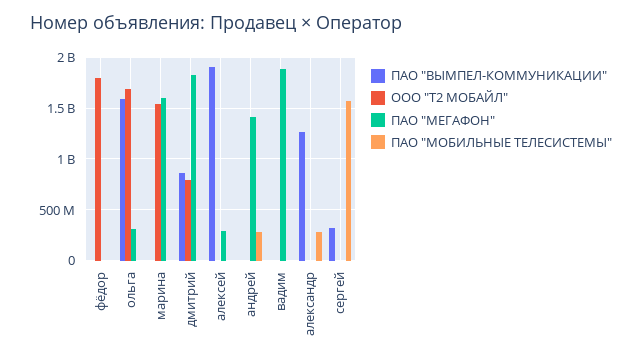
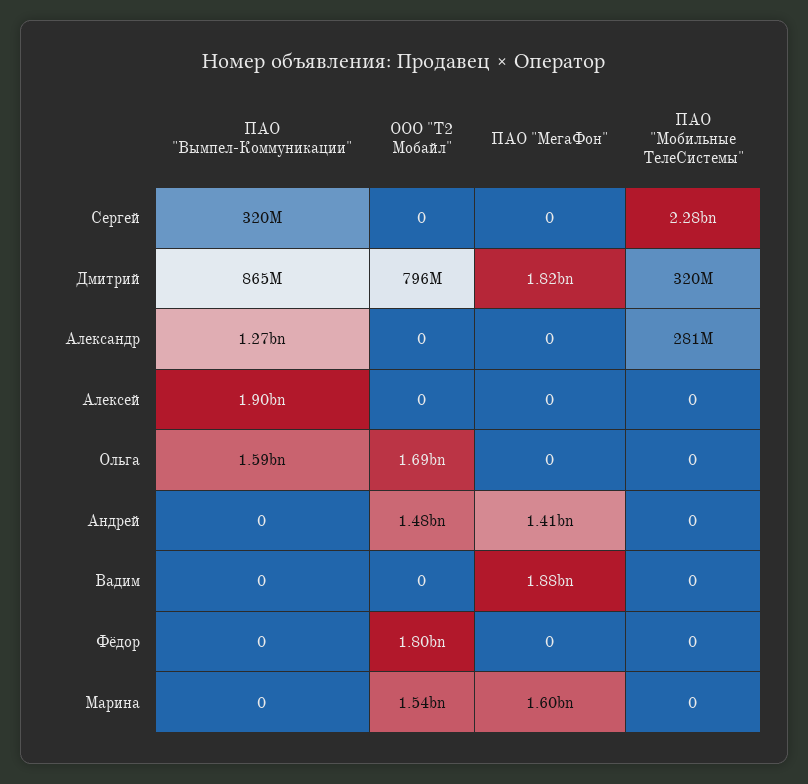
  {
    "ПАО \"ВЫМПЕЛ-КОММУНИКАЦИИ\"": {
      "фёдор": 0,
      "ольга": 1590000000,
      "марина": 0,
      "дмитрий": 865000000,
      "алексей": 1900000000,
      "андрей": 0,
      "вадим": 0,
      "александр": 1270000000,
      "сергей": 320000000
    },
    "ООО \"Т2 МОБАЙЛ\"": {
      "фёдор": 1800000000,
      "ольга": 1690000000,
      "марина": 1540000000,
      "дмитрий": 796000000,
      "алексей": 0,
-     "андрей": 0,
+     "андрей": 1480000000,
      "вадим": 0,
      "александр": 0,
      "сергей": 0
    },
    "ПАО \"МЕГАФОН\"": {
      "фёдор": 0,
-     "ольга": 300000000,
+     "ольга": 0,
      "марина": 1600000000,
      "дмитрий": 1820000000,
-     "алексей": 300000000,
+     "алексей": 0,
      "андрей": 1410000000,
      "вадим": 1880000000,
      "александр": 0,
      "сергей": 0
    },
    "ПАО \"МОБИЛЬНЫЕ ТЕЛЕСИСТЕМЫ\"": {
      "фёдор": 0,
      "ольга": 0,
      "марина": 0,
-     "дмитрий": 0,
+     "дмитрий": 320000000,
      "алексей": 0,
-     "андрей": 300000000,
+     "андрей": 0,
      "вадим": 0,
      "александр": 281000000,
-     "сергей": 1600000000
+     "сергей": 2280000000
    }
  }

